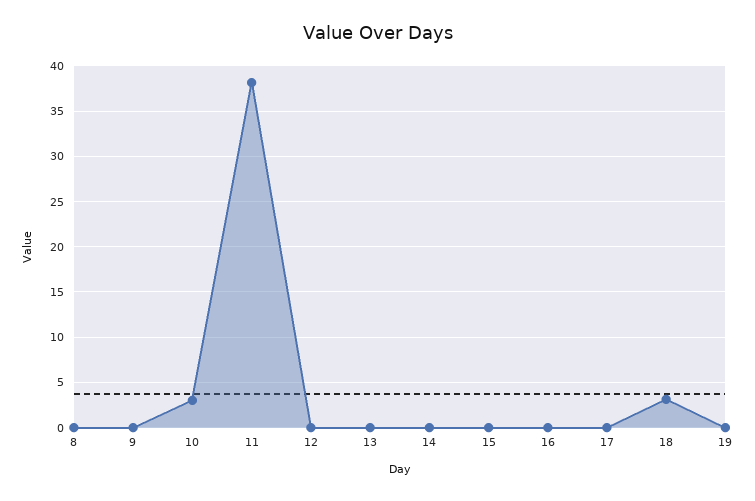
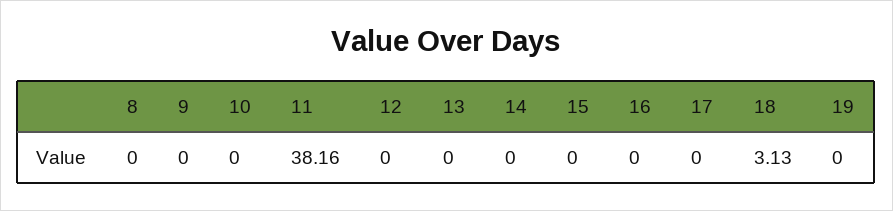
  {
    "8": 0,
    "9": 0,
-   "10": 3,
+   "10": 0,
    "11": 38.16,
    "12": 0,
    "13": 0,
    "14": 0,
    "15": 0,
    "16": 0,
    "17": 0,
    "18": 3.13,
    "19": 0
  }

